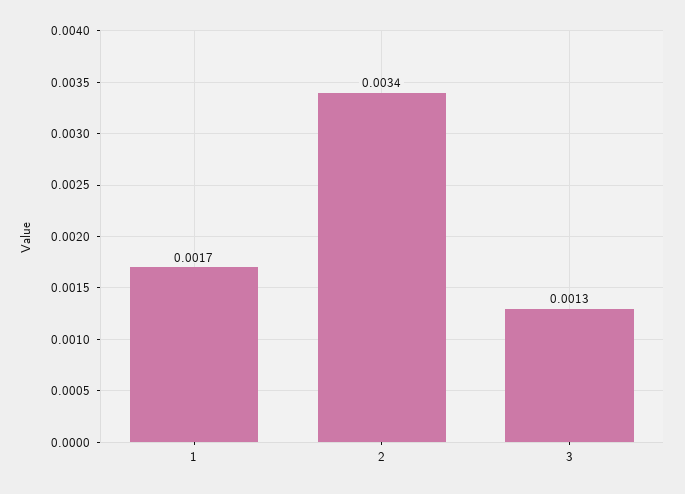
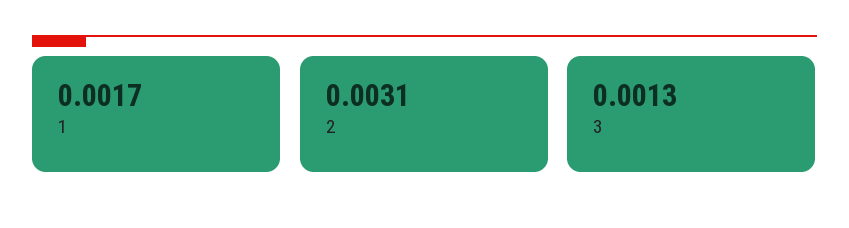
  {
    "1": 0.0017,
-   "2": 0.0034,
+   "2": 0.0031,
    "3": 0.0013
  }

